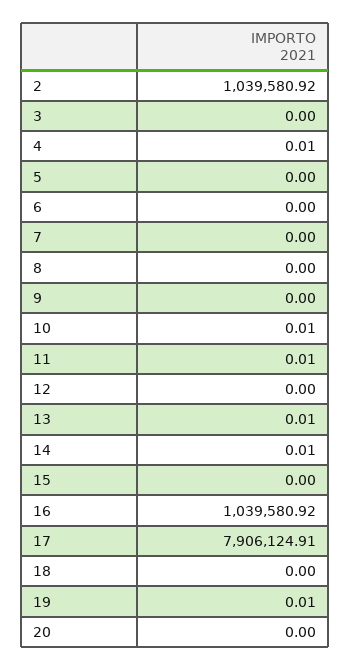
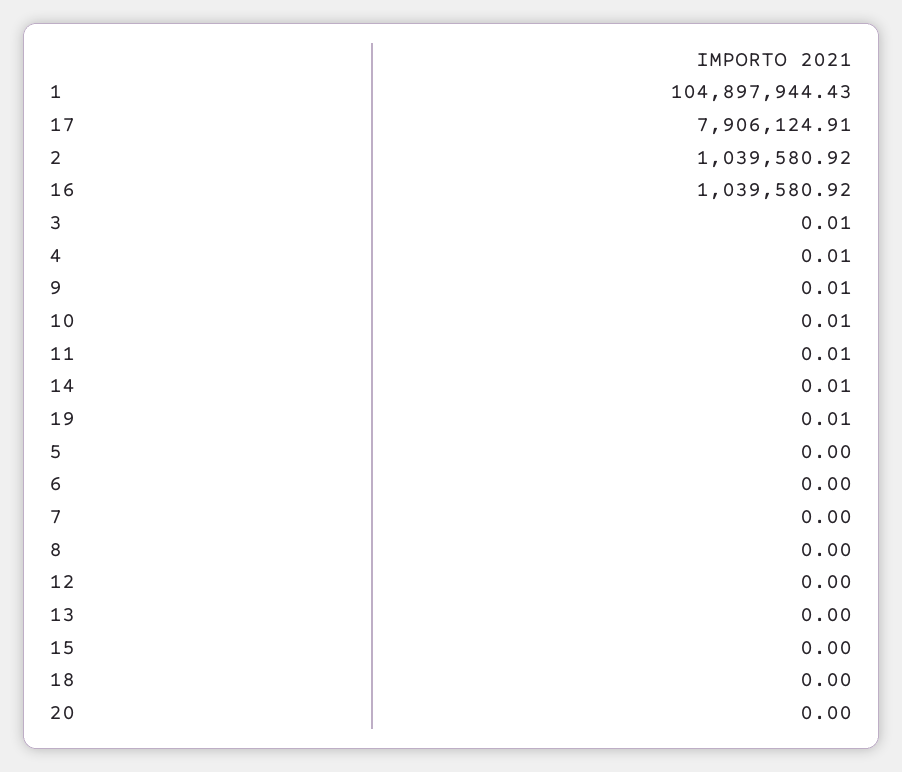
  {
    "2": 1039580.92,
-   "3": 0,
+   "3": 0.01,
    "4": 0.01,
    "5": 0,
    "6": 0,
    "7": 0,
    "8": 0,
-   "9": 0,
+   "9": 0.01,
    "10": 0.01,
    "11": 0.01,
    "12": 0,
-   "13": 0.01,
+   "13": 0,
    "14": 0.01,
    "15": 0,
    "16": 1039580.92,
    "17": 7906124.91,
    "18": 0,
    "19": 0.01,
-   "20": 0
+   "20": 0,
+   "1": 104897944.43
  }

